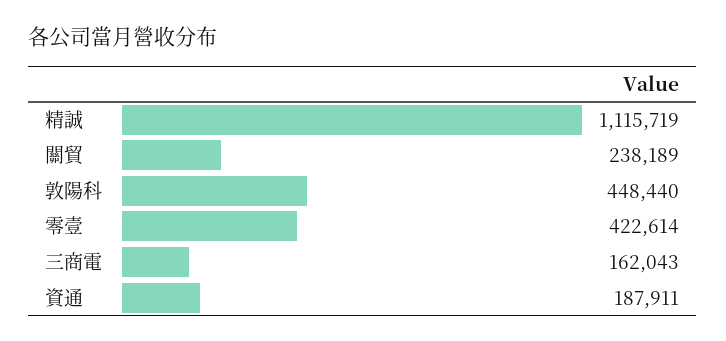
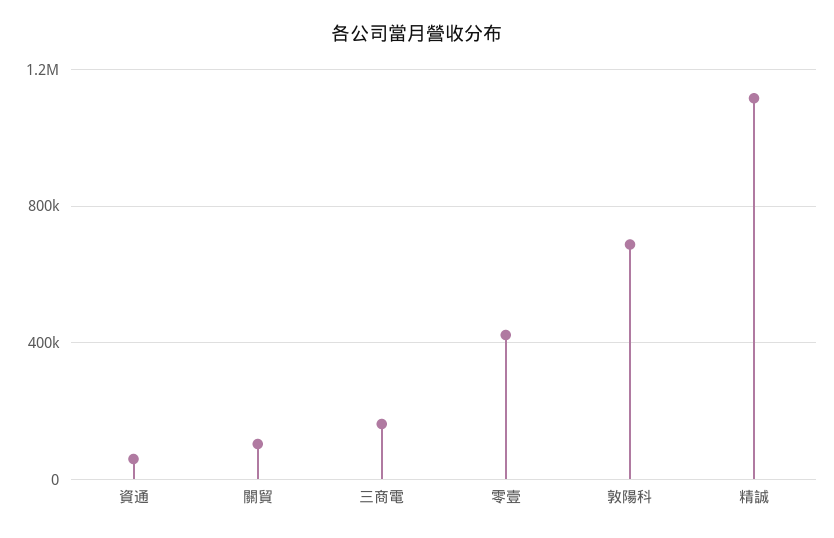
  {
    "精誠": 1115719,
-   "關貿": 238189,
+   "關貿": 100000,
-   "敦陽科": 448440,
+   "敦陽科": 700000,
    "零壹": 422614,
    "三商電": 162043,
-   "資通": 187911
+   "資通": 50000
  }

